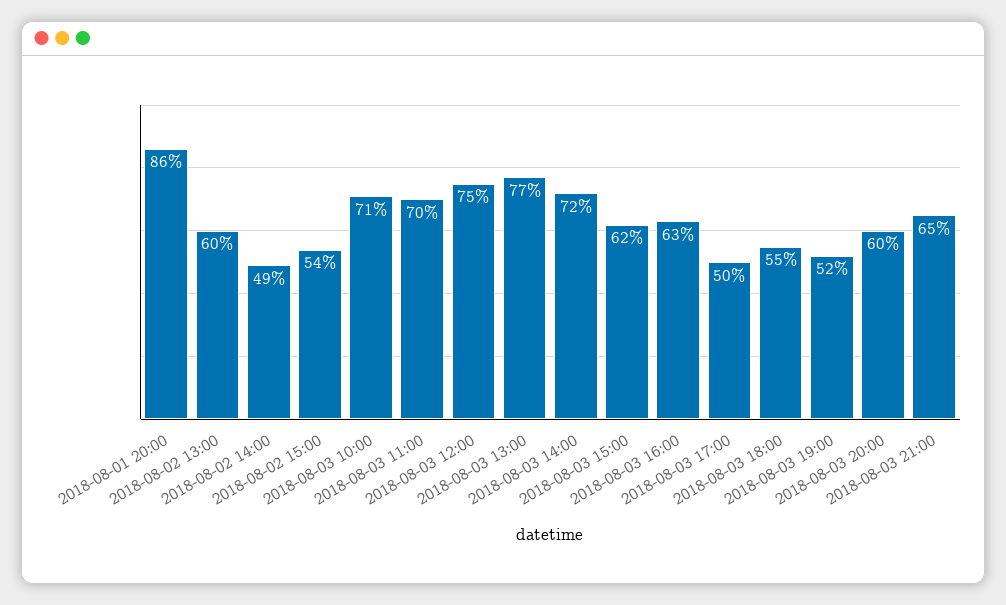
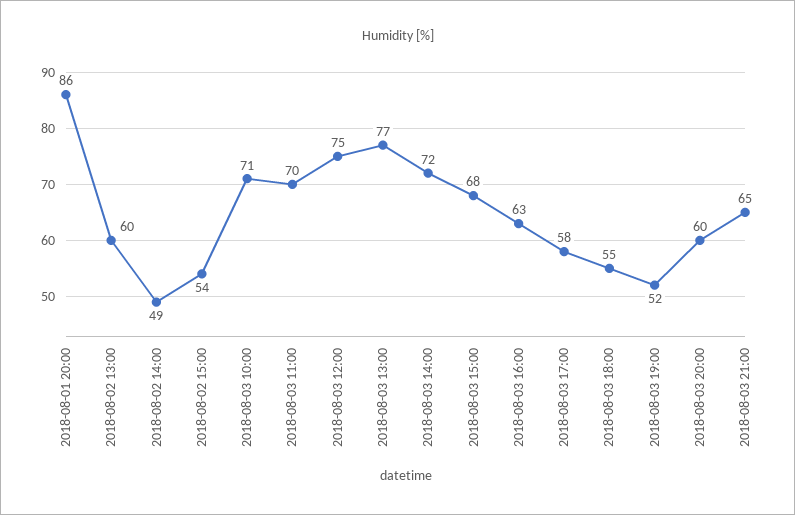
  {
    "2018-08-01 20:00": 86,
    "2018-08-02 13:00": 60,
    "2018-08-02 14:00": 49,
    "2018-08-02 15:00": 54,
    "2018-08-03 10:00": 71,
    "2018-08-03 11:00": 70,
    "2018-08-03 12:00": 75,
    "2018-08-03 13:00": 77,
    "2018-08-03 14:00": 72,
-   "2018-08-03 15:00": 62,
+   "2018-08-03 15:00": 68,
    "2018-08-03 16:00": 63,
-   "2018-08-03 17:00": 50,
+   "2018-08-03 17:00": 58,
    "2018-08-03 18:00": 55,
    "2018-08-03 19:00": 52,
    "2018-08-03 20:00": 60,
    "2018-08-03 21:00": 65
  }

